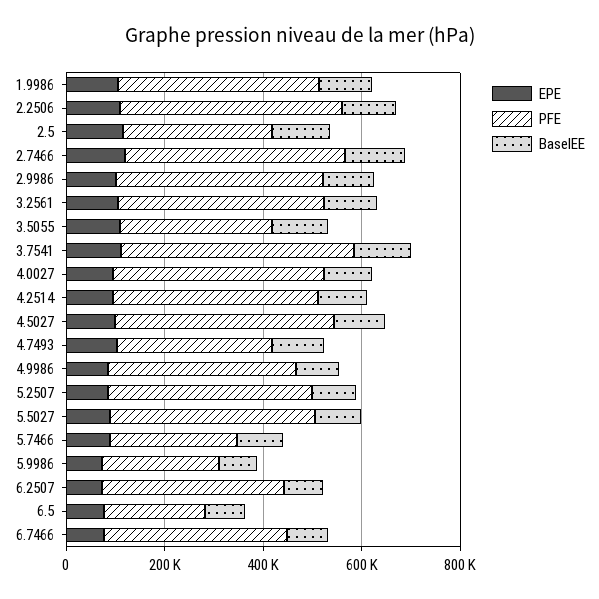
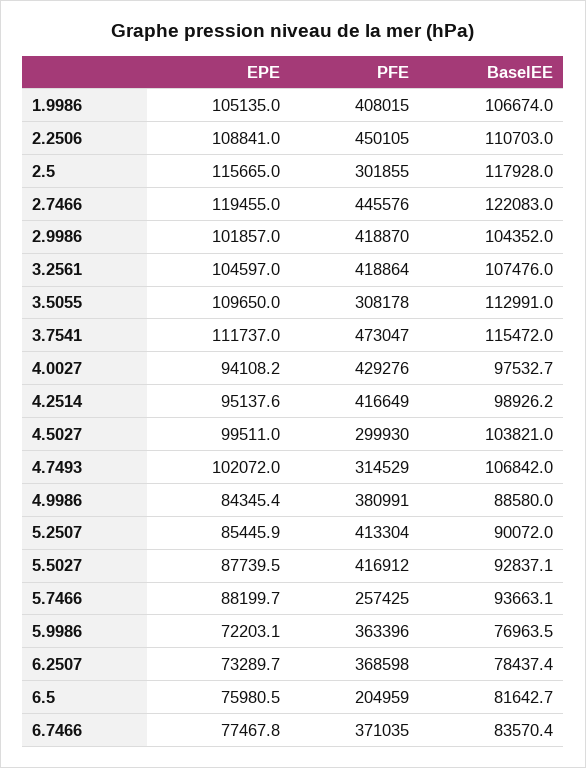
  {
    "EPE": {
      "1.9986": 105135,
      "2.2506": 108841,
      "2.5": 115665,
      "2.7466": 119455,
      "2.9986": 101857,
      "3.2561": 104597,
      "3.5055": 109650,
      "3.7541": 111737,
      "4.0027": 94108.2,
      "4.2514": 95137.6,
      "4.5027": 99511,
      "4.7493": 102072,
      "4.9986": 84345.4,
      "5.2507": 85445.9,
      "5.5027": 87739.5,
      "5.7466": 88199.7,
      "5.9986": 72203.1,
      "6.2507": 73289.7,
      "6.5": 75980.5,
      "6.7466": 77467.8
    },
    "PFE": {
      "1.9986": 408015,
      "2.2506": 450105,
      "2.5": 301855,
      "2.7466": 445576,
      "2.9986": 418870,
      "3.2561": 418864,
      "3.5055": 308178,
      "3.7541": 473047,
      "4.0027": 429276,
      "4.2514": 416649,
-     "4.5027": 450000,
+     "4.5027": 299930,
      "4.7493": 314529,
      "4.9986": 380991,
      "5.2507": 413304,
      "5.5027": 416912,
      "5.7466": 257425,
-     "5.9986": 250000,
+     "5.9986": 363396,
      "6.2507": 368598,
      "6.5": 204959,
      "6.7466": 371035
    },
    "BaselEE": {
      "1.9986": 106674,
      "2.2506": 110703,
      "2.5": 117928,
      "2.7466": 122083,
      "2.9986": 104352,
      "3.2561": 107476,
      "3.5055": 112991,
      "3.7541": 115472,
      "4.0027": 97532.7,
      "4.2514": 98926.2,
      "4.5027": 103821,
      "4.7493": 106842,
      "4.9986": 88580,
      "5.2507": 90072,
      "5.5027": 92837.1,
      "5.7466": 93663.1,
      "5.9986": 76963.5,
      "6.2507": 78437.4,
      "6.5": 81642.7,
      "6.7466": 83570.4
    }
  }

